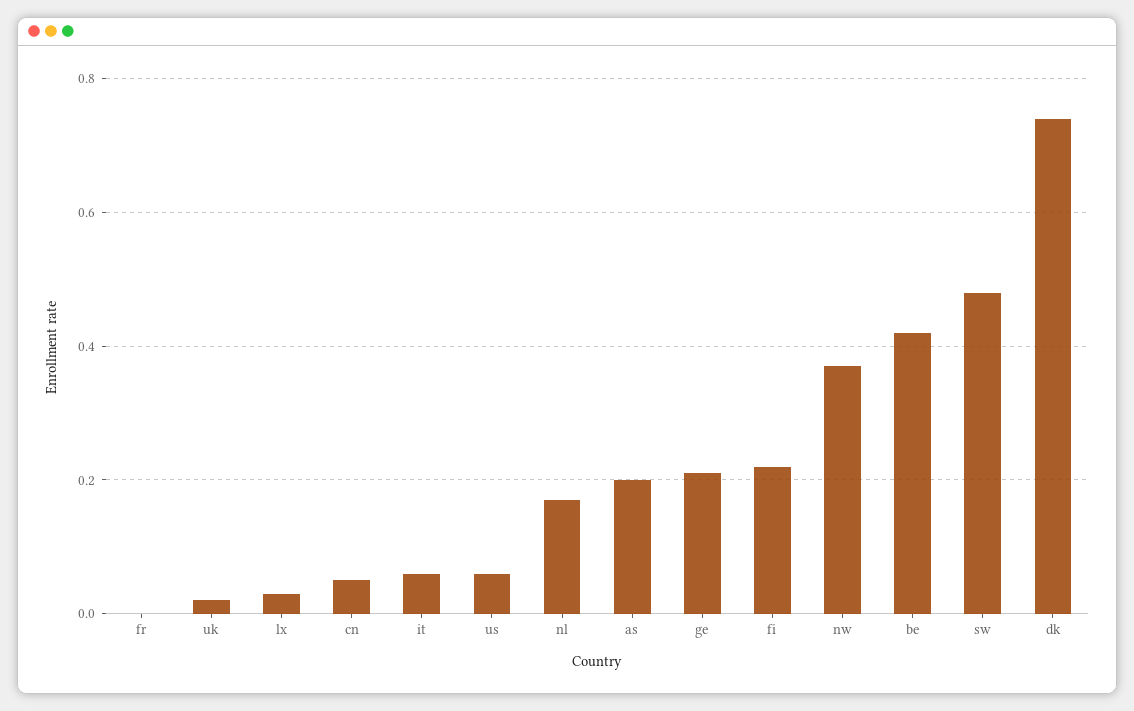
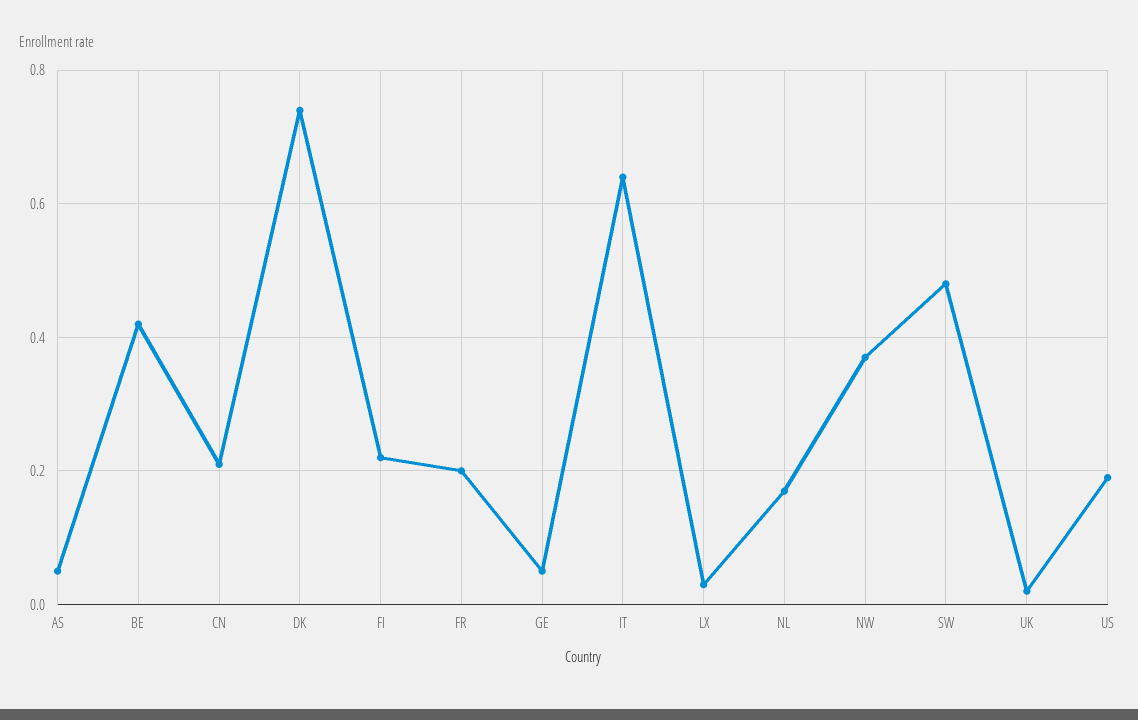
  {
-   "fr": 0,
+   "fr": 0.2,
    "uk": 0,
    "lx": 0.05,
-   "cn": 0.05,
+   "cn": 0.2,
-   "it": 0.05,
+   "it": 0.65,
-   "us": 0.05,
+   "us": 0.2,
    "nl": 0.15,
-   "as": 0.2,
+   "as": 0.05,
-   "ge": 0.2,
+   "ge": 0.05,
    "fi": 0.2,
    "nw": 0.35,
    "be": 0.4,
    "sw": 0.5,
    "dk": 0.75
  }

